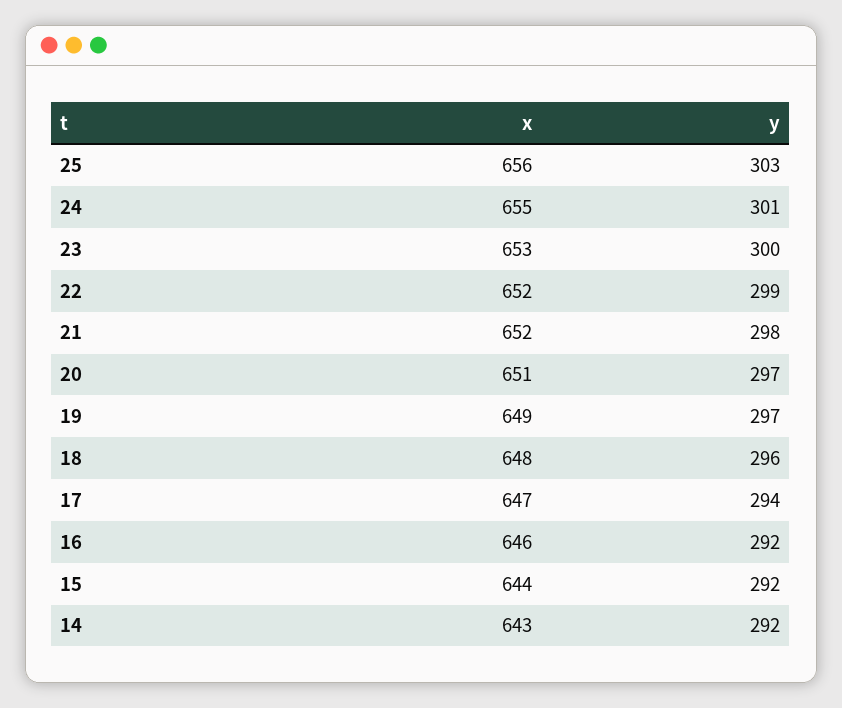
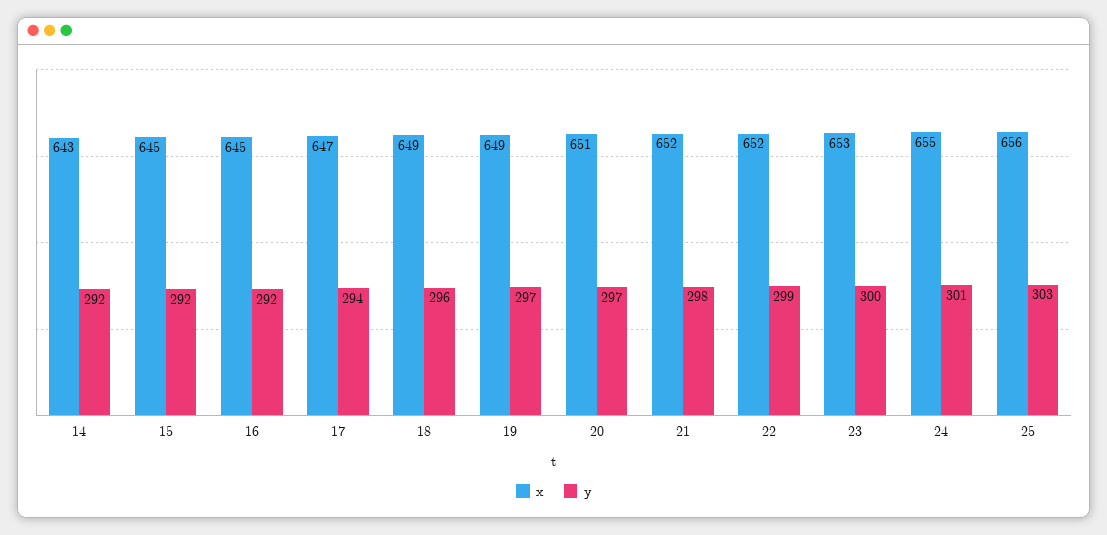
  {
    "x": {
      "25": 656,
      "24": 655,
      "23": 653,
      "22": 652,
      "21": 652,
      "20": 651,
      "19": 649,
-     "18": 648,
+     "18": 649,
      "17": 647,
-     "16": 646,
+     "16": 645,
-     "15": 644,
+     "15": 645,
      "14": 643
    },
    "y": {
      "25": 303,
      "24": 301,
      "23": 300,
      "22": 299,
      "21": 298,
      "20": 297,
      "19": 297,
      "18": 296,
      "17": 294,
      "16": 292,
      "15": 292,
      "14": 292
    }
  }

